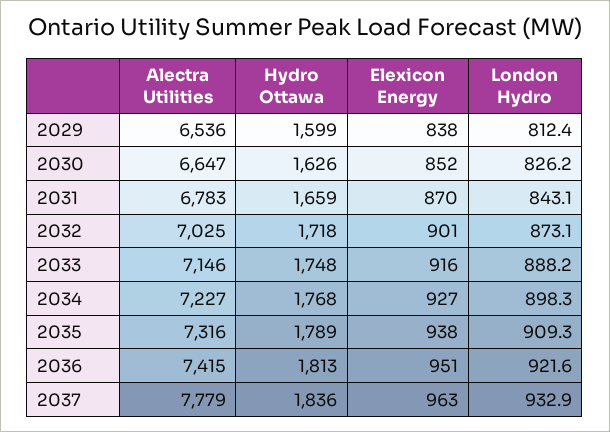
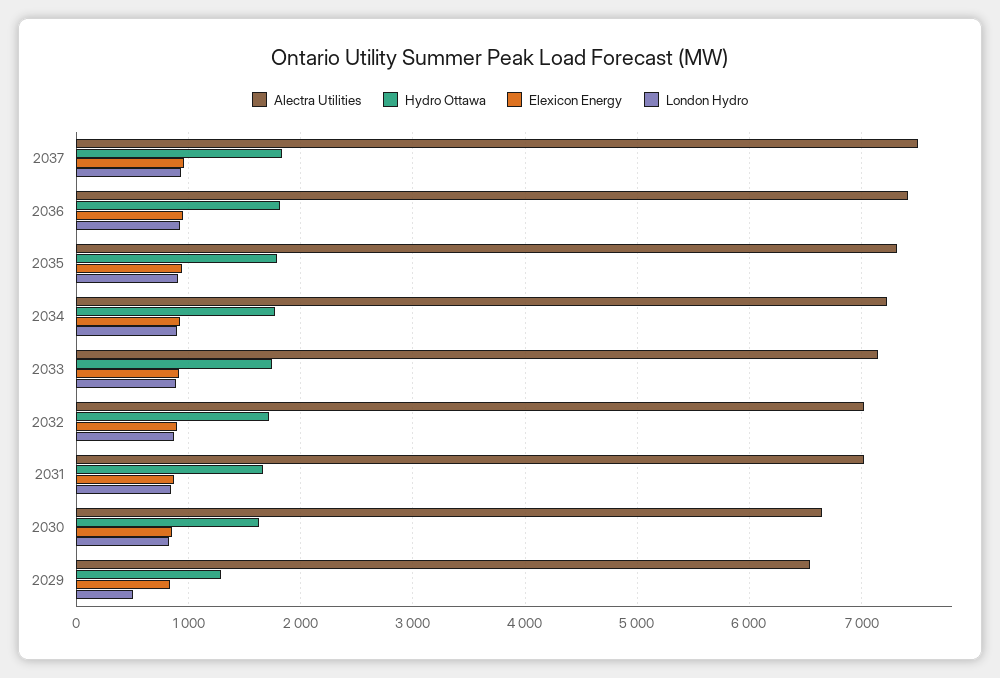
  {
    "Alectra Utilities": {
      "2029": 6536,
      "2030": 6647,
-     "2031": 6783,
+     "2031": 7000,
      "2032": 7025,
      "2033": 7146,
      "2034": 7227,
      "2035": 7316,
      "2036": 7415,
-     "2037": 7779
+     "2037": 7500
    },
    "Hydro Ottawa": {
-     "2029": 1599,
+     "2029": 1300,
      "2030": 1626,
      "2031": 1659,
      "2032": 1718,
      "2033": 1748,
      "2034": 1768,
      "2035": 1789,
      "2036": 1813,
      "2037": 1836
    },
    "Elexicon Energy": {
      "2029": 838,
      "2030": 852,
      "2031": 870,
      "2032": 901,
      "2033": 916,
      "2034": 927,
      "2035": 938,
      "2036": 951,
      "2037": 963
    },
    "London Hydro": {
-     "2029": 812.4,
+     "2029": 500,
      "2030": 826.2,
      "2031": 843.1,
      "2032": 873.1,
      "2033": 888.2,
      "2034": 898.3,
      "2035": 909.3,
      "2036": 921.6,
      "2037": 932.9
    }
  }

